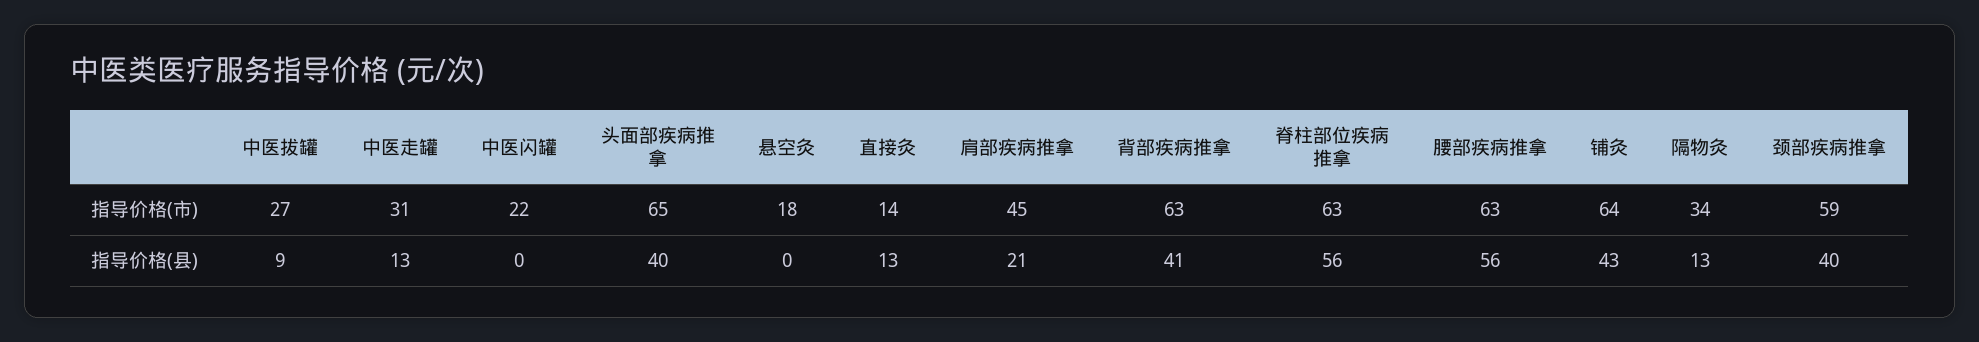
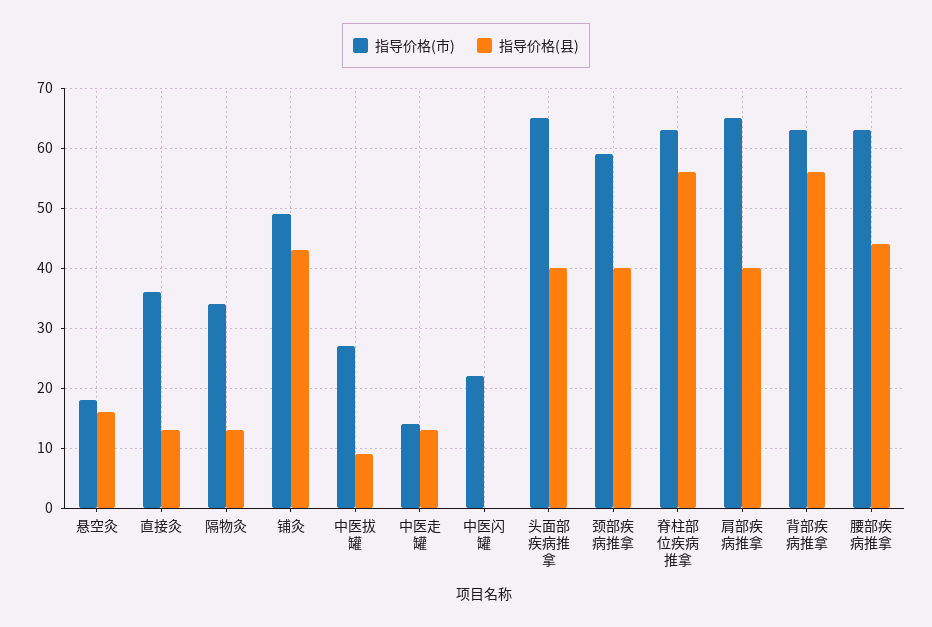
  {
    "指导价格(市)": {
      "中医拔罐": 27,
-     "中医走罐": 31,
+     "中医走罐": 15,
      "中医闪罐": 22,
      "头面部疾病推拿": 65,
      "悬空灸": 18,
-     "直接灸": 14,
+     "直接灸": 35,
-     "肩部疾病推拿": 45,
+     "肩部疾病推拿": 65,
      "背部疾病推拿": 63,
      "脊柱部位疾病推拿": 63,
      "腰部疾病推拿": 63,
-     "铺灸": 64,
+     "铺灸": 50,
      "隔物灸": 34,
      "颈部疾病推拿": 59
    },
    "指导价格(县)": {
      "中医拔罐": 9,
      "中医走罐": 13,
      "中医闪罐": 0,
      "头面部疾病推拿": 40,
-     "悬空灸": 0,
+     "悬空灸": 15,
      "直接灸": 13,
-     "肩部疾病推拿": 21,
+     "肩部疾病推拿": 40,
-     "背部疾病推拿": 41,
+     "背部疾病推拿": 55,
      "脊柱部位疾病推拿": 56,
-     "腰部疾病推拿": 56,
+     "腰部疾病推拿": 45,
      "铺灸": 43,
      "隔物灸": 13,
      "颈部疾病推拿": 40
    }
  }

